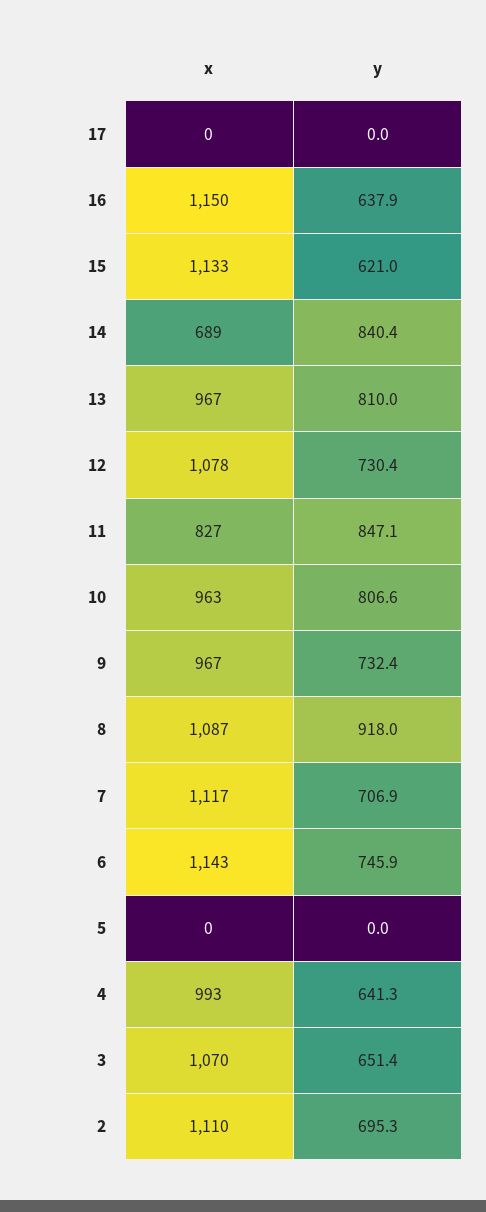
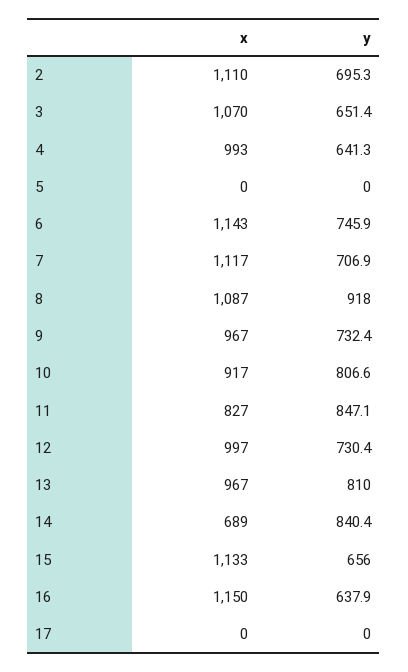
  {
    "x": {
      "17": 0,
      "16": 1150,
      "15": 1133,
      "14": 689,
      "13": 967,
-     "12": 1078,
+     "12": 997,
      "11": 827,
-     "10": 963,
+     "10": 917,
      "9": 967,
      "8": 1087,
      "7": 1117,
      "6": 1143,
      "5": 0,
      "4": 993,
      "3": 1070,
      "2": 1110
    },
    "y": {
      "17": 0,
      "16": 637.9,
-     "15": 621,
+     "15": 656,
      "14": 840.4,
      "13": 810,
      "12": 730.4,
      "11": 847.1,
      "10": 806.6,
      "9": 732.4,
      "8": 918,
      "7": 706.9,
      "6": 745.9,
      "5": 0,
      "4": 641.3,
      "3": 651.4,
      "2": 695.3
    }
  }

